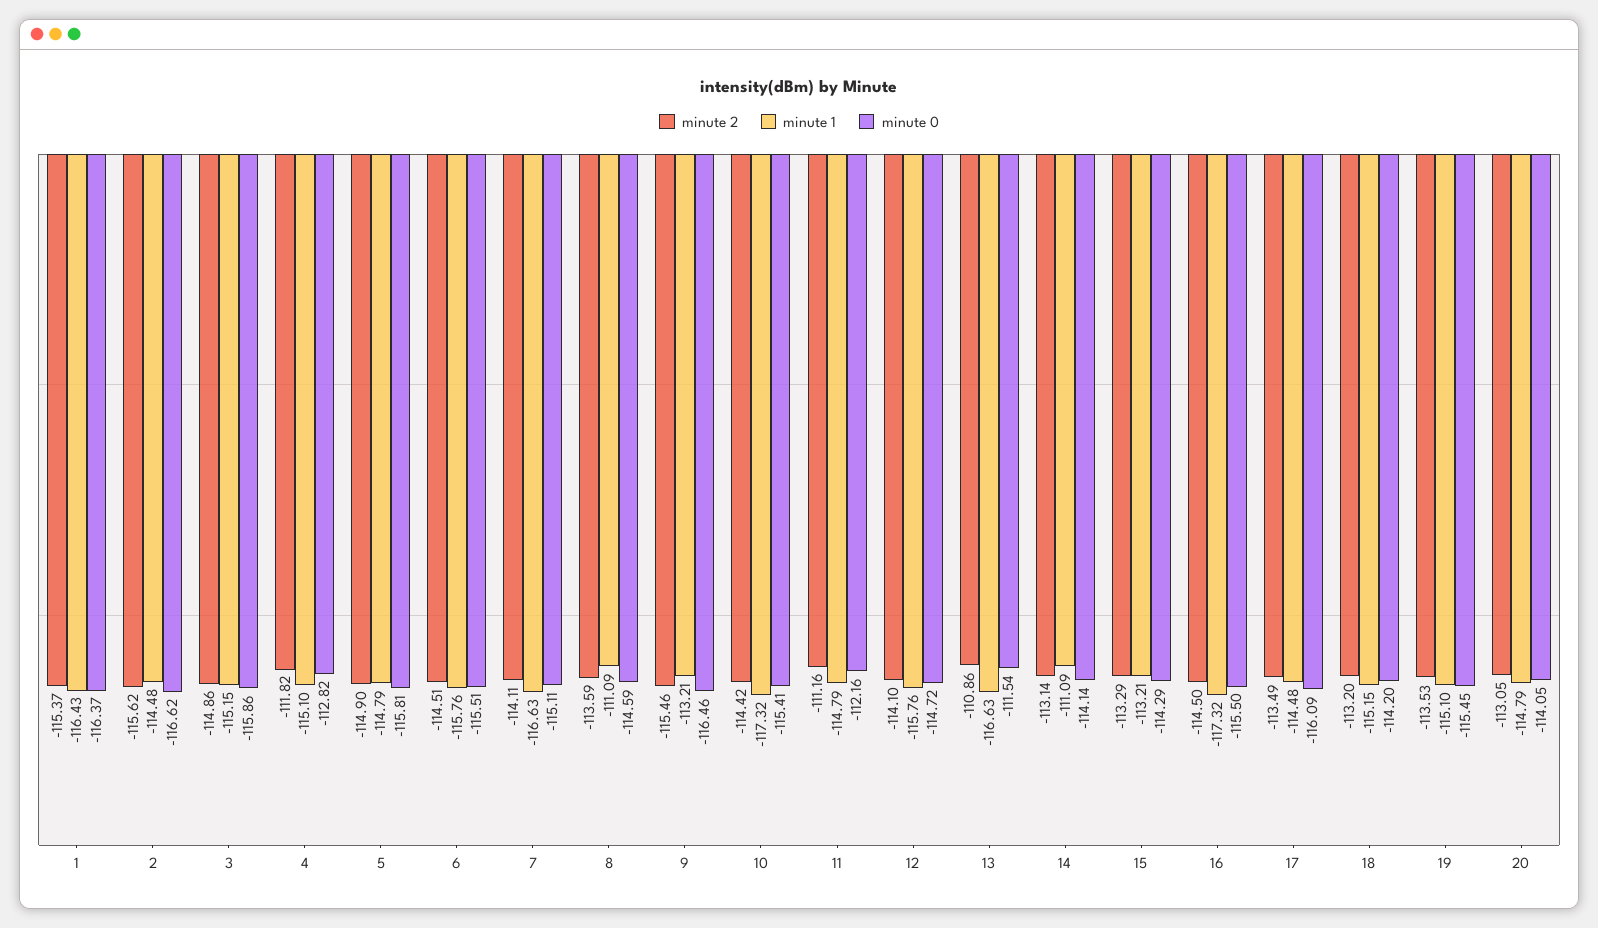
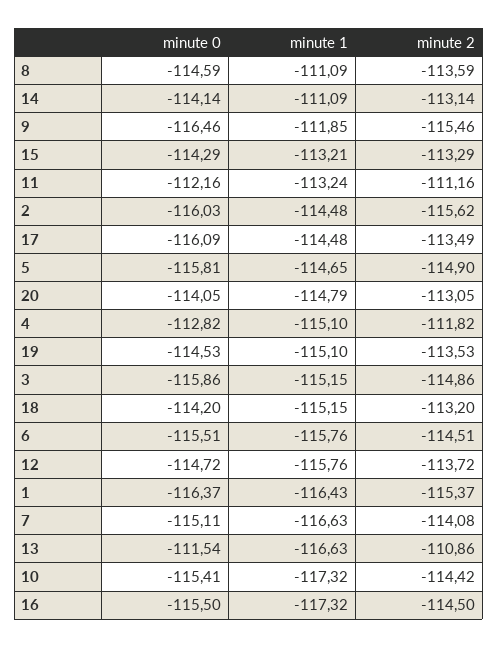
  {
    "minute 2": {
      "1": -115.37,
      "2": -115.62,
      "3": -114.86,
      "4": -111.82,
      "5": -114.9,
      "6": -114.51,
-     "7": -114.11,
+     "7": -114.08,
      "8": -113.59,
      "9": -115.46,
      "10": -114.42,
      "11": -111.16,
-     "12": -114.1,
+     "12": -113.72,
      "13": -110.86,
      "14": -113.14,
      "15": -113.29,
      "16": -114.5,
      "17": -113.49,
      "18": -113.2,
      "19": -113.53,
      "20": -113.05
    },
    "minute 1": {
      "1": -116.43,
      "2": -114.48,
      "3": -115.15,
      "4": -115.1,
-     "5": -114.79,
+     "5": -114.65,
      "6": -115.76,
      "7": -116.63,
      "8": -111.09,
-     "9": -113.21,
+     "9": -111.85,
      "10": -117.32,
-     "11": -114.79,
+     "11": -113.24,
      "12": -115.76,
      "13": -116.63,
      "14": -111.09,
      "15": -113.21,
      "16": -117.32,
      "17": -114.48,
      "18": -115.15,
      "19": -115.1,
      "20": -114.79
    },
    "minute 0": {
      "1": -116.37,
-     "2": -116.62,
+     "2": -116.03,
      "3": -115.86,
      "4": -112.82,
      "5": -115.81,
      "6": -115.51,
      "7": -115.11,
      "8": -114.59,
      "9": -116.46,
      "10": -115.41,
      "11": -112.16,
      "12": -114.72,
      "13": -111.54,
      "14": -114.14,
      "15": -114.29,
      "16": -115.5,
      "17": -116.09,
      "18": -114.2,
-     "19": -115.45,
+     "19": -114.53,
      "20": -114.05
    }
  }

